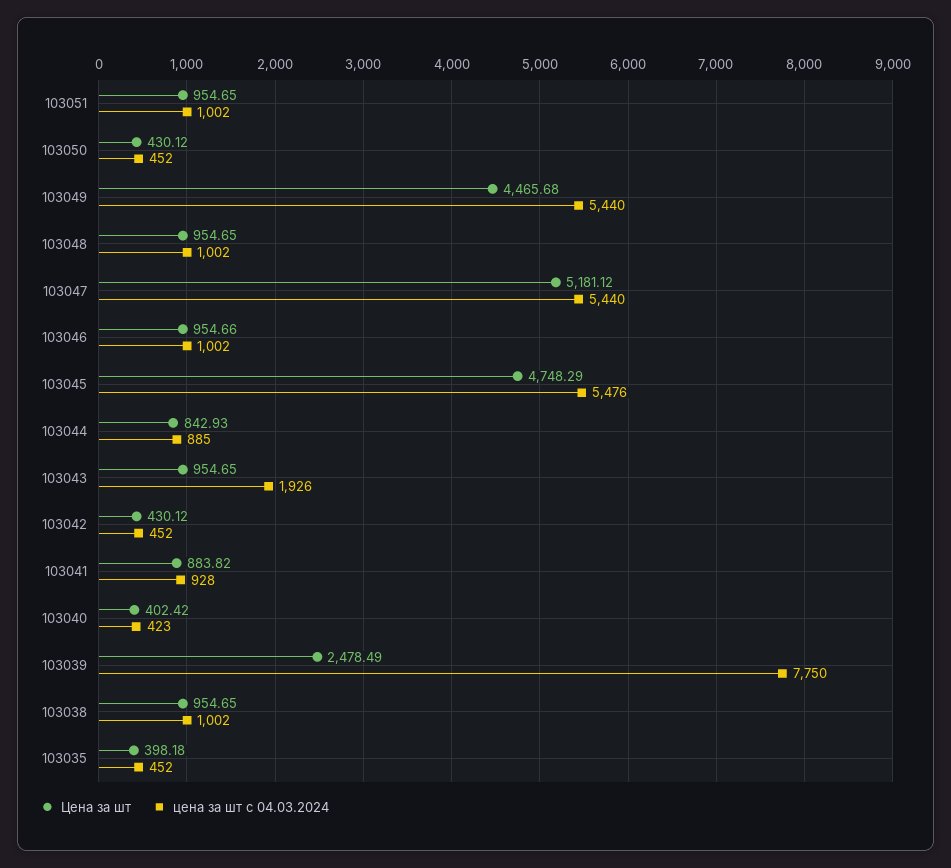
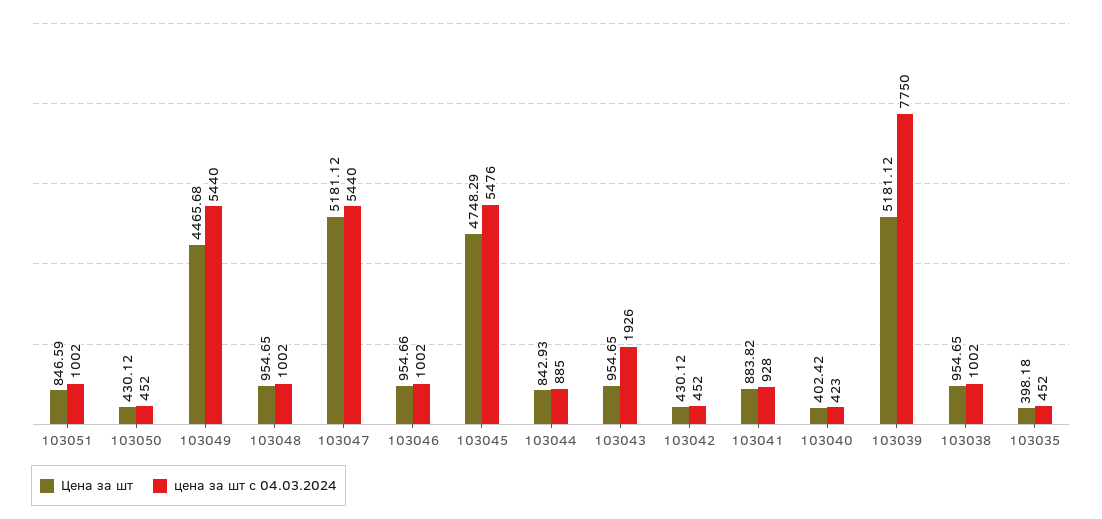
  {
    "Цена за шт": {
-     "103051": 954.65,
+     "103051": 846.59,
      "103050": 430.12,
      "103049": 4465.68,
      "103048": 954.65,
      "103047": 5181.12,
      "103046": 954.66,
      "103045": 4748.29,
      "103044": 842.93,
      "103043": 954.65,
      "103042": 430.12,
      "103041": 883.82,
      "103040": 402.42,
-     "103039": 2478.49,
+     "103039": 5181.12,
      "103038": 954.65,
      "103035": 398.18
    },
    "цена за шт с 04.03.2024": {
      "103051": 1002,
      "103050": 452,
      "103049": 5440,
      "103048": 1002,
      "103047": 5440,
      "103046": 1002,
      "103045": 5476,
      "103044": 885,
      "103043": 1926,
      "103042": 452,
      "103041": 928,
      "103040": 423,
      "103039": 7750,
      "103038": 1002,
      "103035": 452
    }
  }

